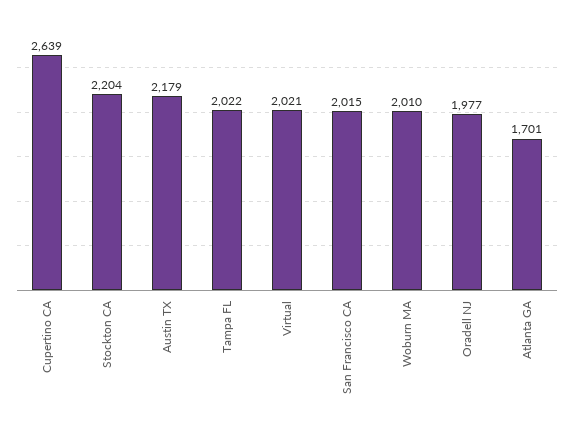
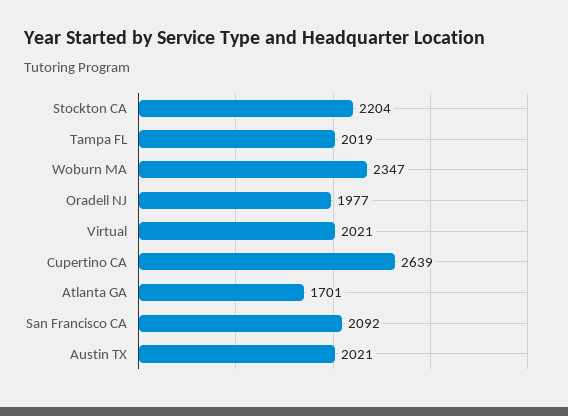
  {
    "Cupertino CA": 2639,
    "Stockton CA": 2204,
-   "Austin TX": 2179,
+   "Austin TX": 2021,
-   "Tampa FL": 2022,
+   "Tampa FL": 2019,
    "Virtual": 2021,
-   "San Francisco CA": 2015,
+   "San Francisco CA": 2092,
-   "Woburn MA": 2010,
+   "Woburn MA": 2347,
    "Oradell NJ": 1977,
    "Atlanta GA": 1701
  }

